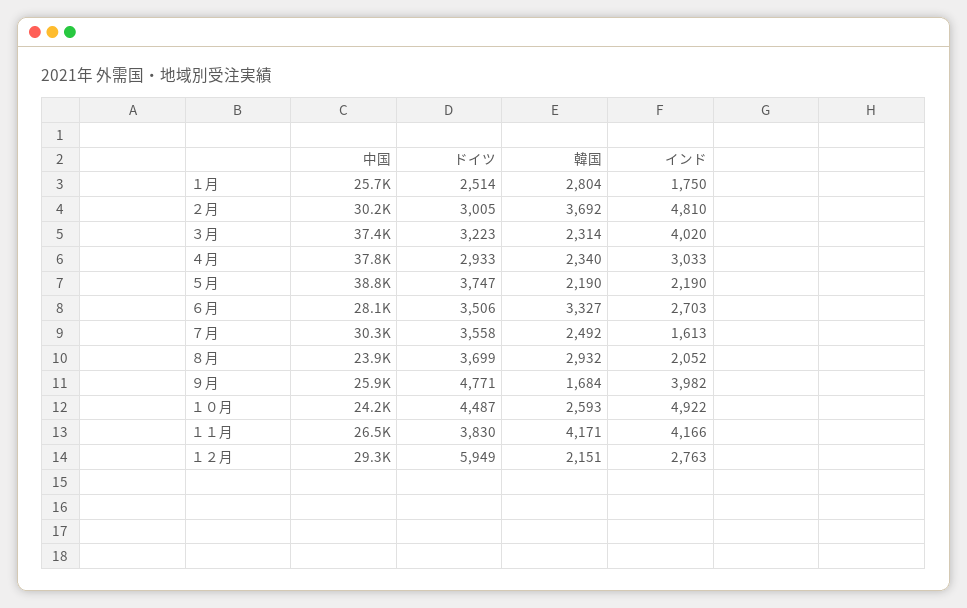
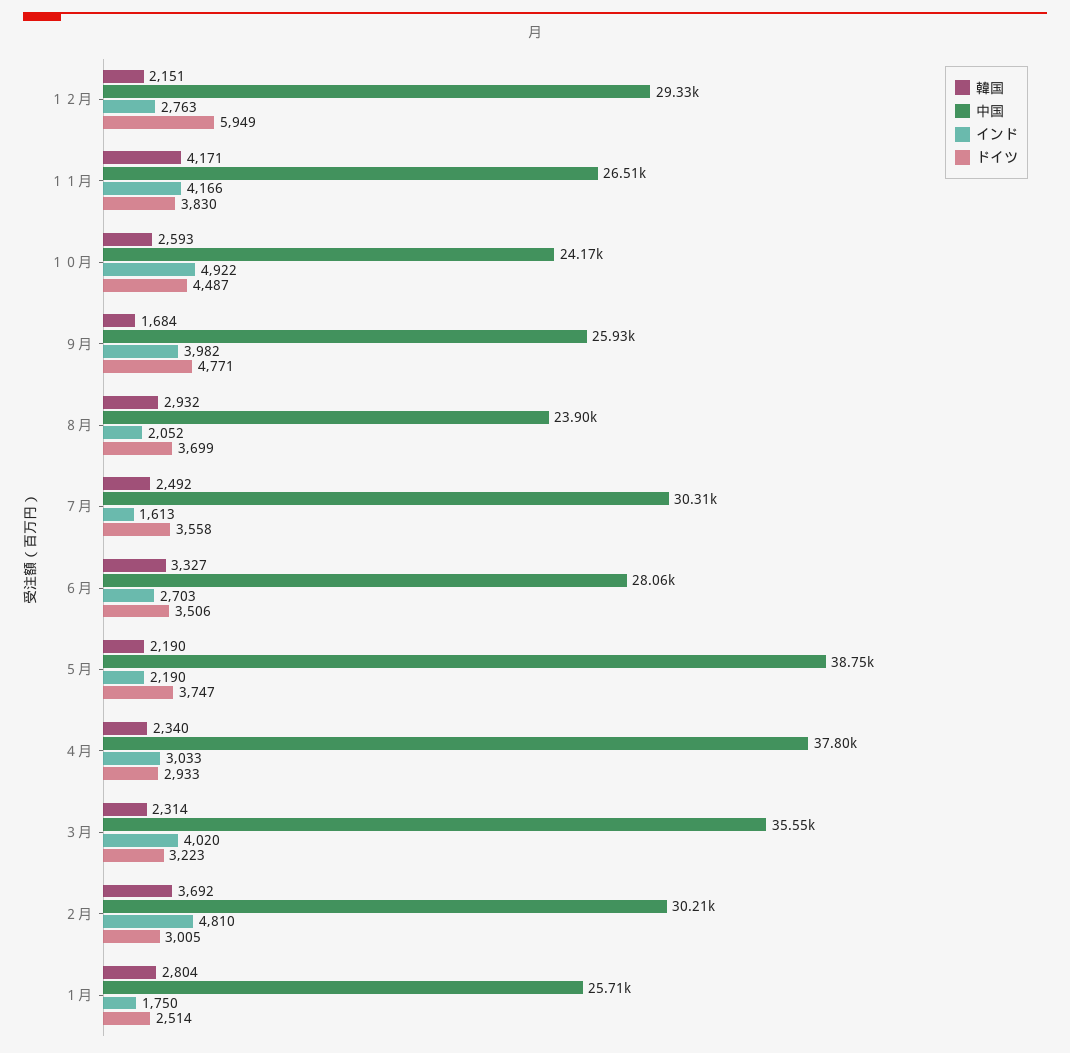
  {
    "中国": {
      "１月": 25710,
      "２月": 30210,
-     "３月": 37400,
+     "３月": 35550,
      "４月": 37800,
      "５月": 38750,
      "６月": 28060,
      "７月": 30310,
      "８月": 23900,
      "９月": 25930,
      "１０月": 24170,
      "１１月": 26510,
      "１２月": 29330
    },
    "ドイツ": {
      "１月": 2514,
      "２月": 3005,
      "３月": 3223,
      "４月": 2933,
      "５月": 3747,
      "６月": 3506,
      "７月": 3558,
      "８月": 3699,
      "９月": 4771,
      "１０月": 4487,
      "１１月": 3830,
      "１２月": 5949
    },
    "韓国": {
      "１月": 2804,
      "２月": 3692,
      "３月": 2314,
      "４月": 2340,
      "５月": 2190,
      "６月": 3327,
      "７月": 2492,
      "８月": 2932,
      "９月": 1684,
      "１０月": 2593,
      "１１月": 4171,
      "１２月": 2151
    },
    "インド": {
      "１月": 1750,
      "２月": 4810,
      "３月": 4020,
      "４月": 3033,
      "５月": 2190,
      "６月": 2703,
      "７月": 1613,
      "８月": 2052,
      "９月": 3982,
      "１０月": 4922,
      "１１月": 4166,
      "１２月": 2763
    }
  }

